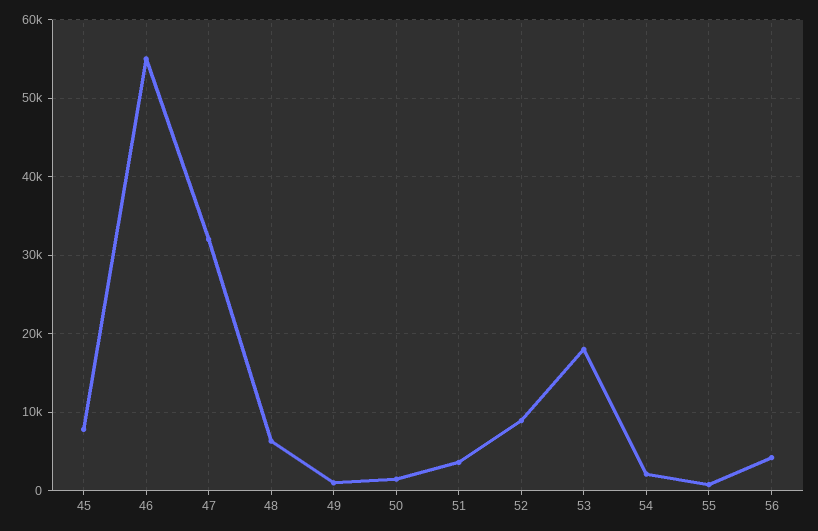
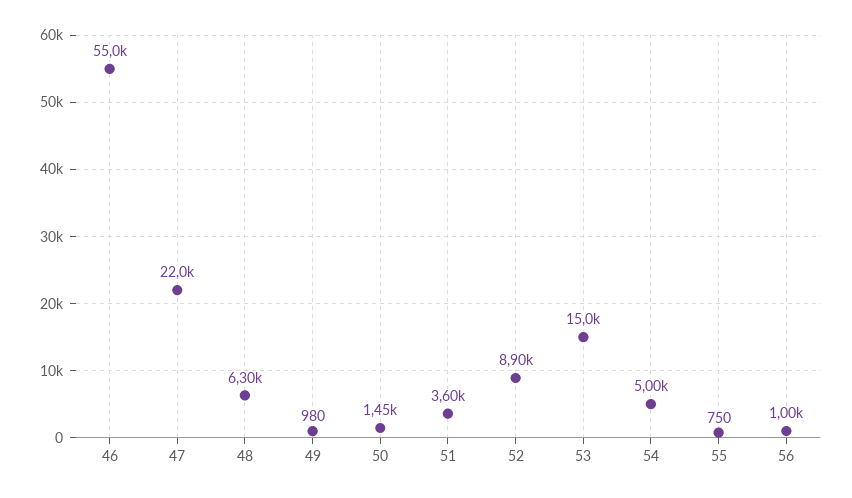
  {
-   "45": 8000,
    "46": 55000,
-   "47": 32000,
+   "47": 22000,
    "48": 6300,
    "49": 980,
    "50": 1450,
    "51": 3600,
    "52": 8900,
-   "53": 18000,
+   "53": 15000,
-   "54": 2000,
+   "54": 5000,
    "55": 750,
-   "56": 4000
+   "56": 1000
  }

